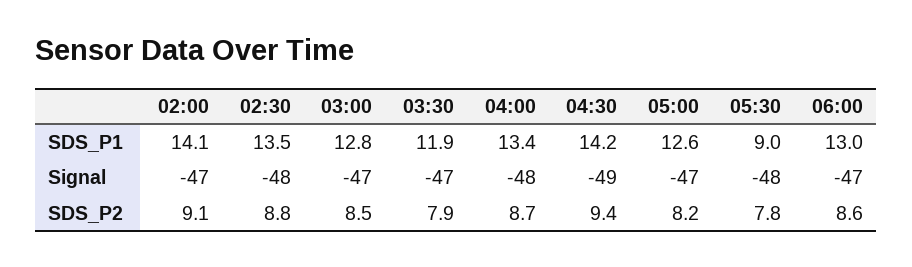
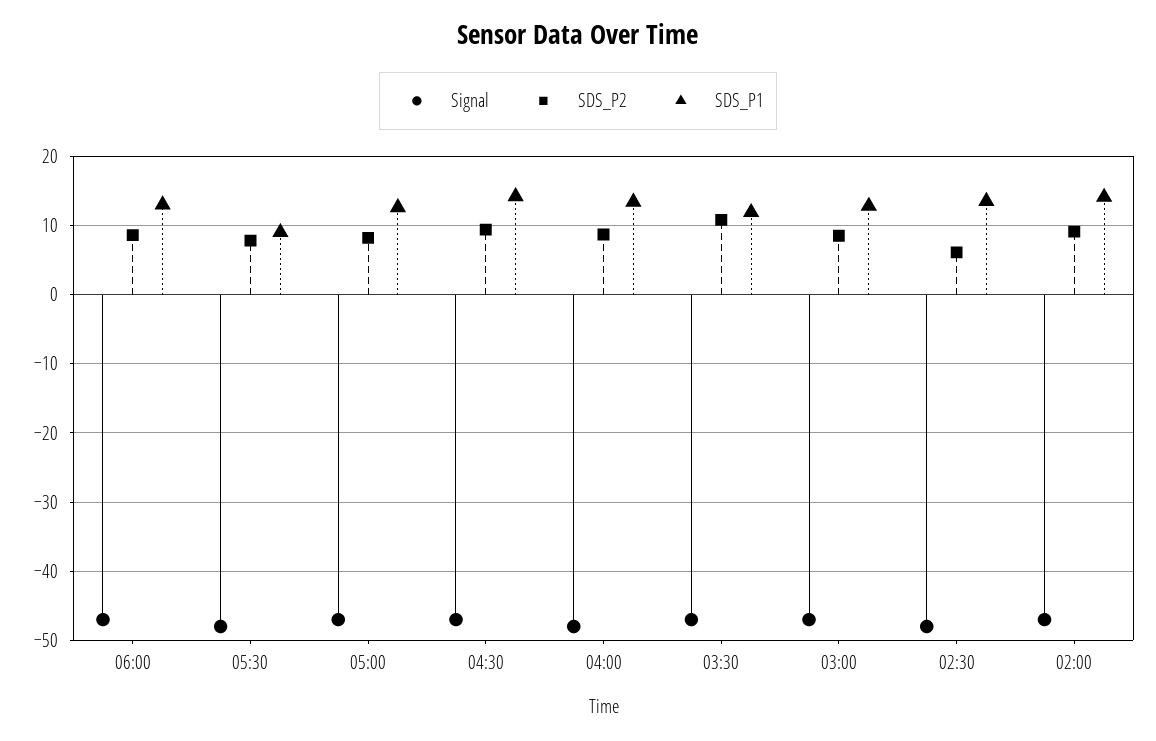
  {
    "SDS_P1": {
      "02:00": 14.1,
      "02:30": 13.5,
      "03:00": 12.8,
      "03:30": 11.9,
      "04:00": 13.4,
      "04:30": 14.2,
      "05:00": 12.6,
      "05:30": 9,
      "06:00": 13
    },
    "Signal": {
      "02:00": -47,
      "02:30": -48,
      "03:00": -47,
      "03:30": -47,
      "04:00": -48,
-     "04:30": -49,
+     "04:30": -47,
      "05:00": -47,
      "05:30": -48,
      "06:00": -47
    },
    "SDS_P2": {
      "02:00": 9.1,
-     "02:30": 8.8,
+     "02:30": 6,
      "03:00": 8.5,
-     "03:30": 7.9,
+     "03:30": 11,
      "04:00": 8.7,
      "04:30": 9.4,
      "05:00": 8.2,
      "05:30": 7.8,
      "06:00": 8.6
    }
  }

